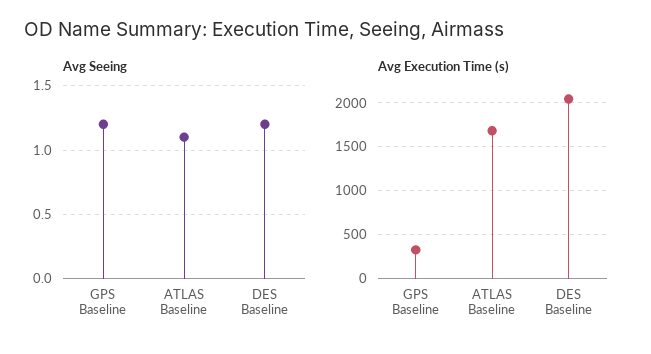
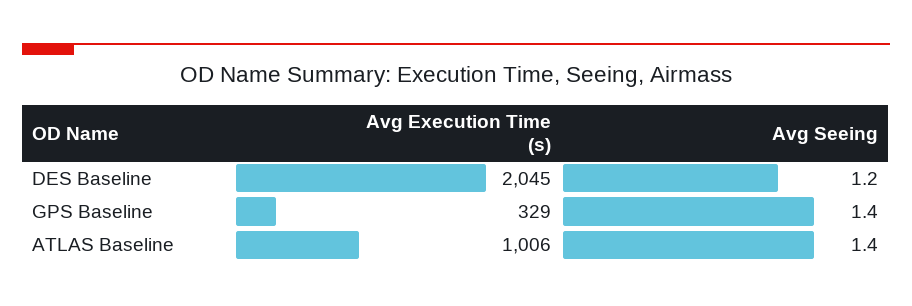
  {
    "Avg Seeing": {
-     "GPS Baseline": 1.2,
+     "GPS Baseline": 1.4,
-     "ATLAS Baseline": 1.1,
+     "ATLAS Baseline": 1.4,
      "DES Baseline": 1.2
    },
    "Avg Execution Time (s)": {
      "GPS Baseline": 329,
-     "ATLAS Baseline": 1700,
+     "ATLAS Baseline": 1006,
      "DES Baseline": 2045
    }
  }

